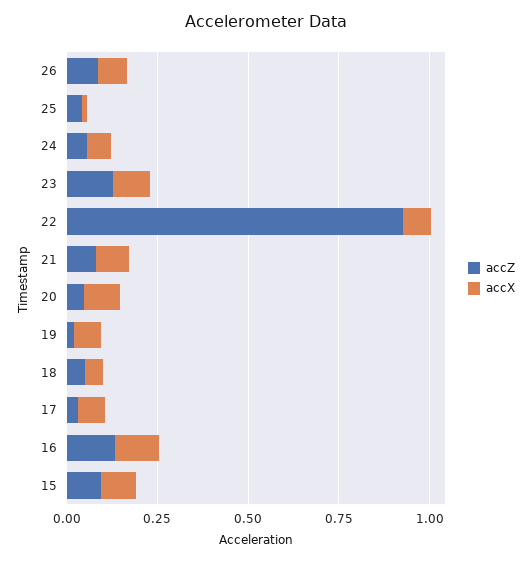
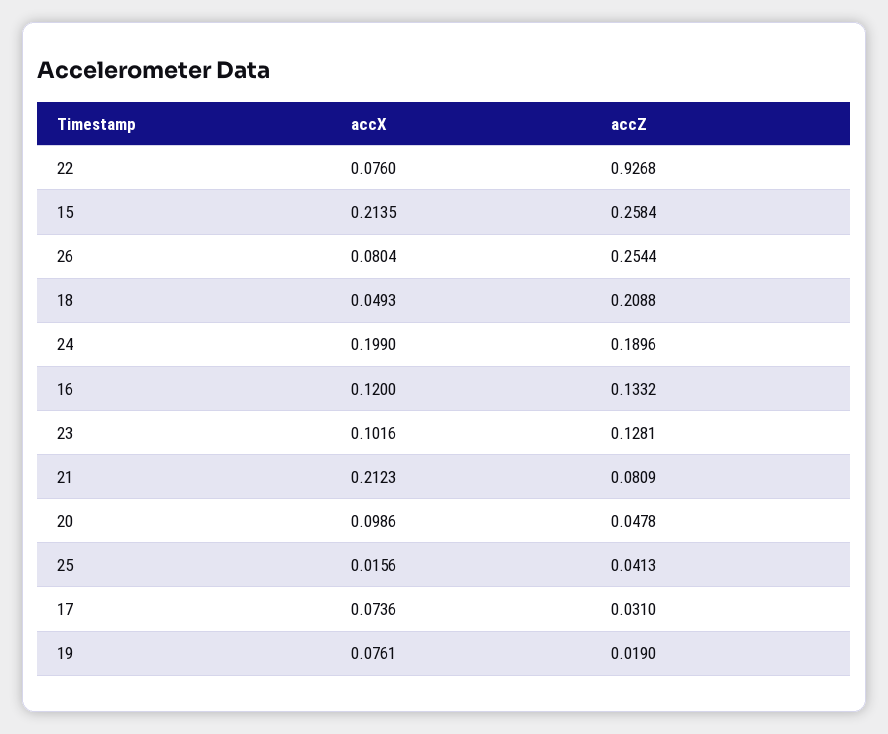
  {
    "accZ": {
-     "26": 0.1,
+     "26": 0.2544,
      "25": 0.0413,
-     "24": 0.05,
+     "24": 0.1896,
      "23": 0.1281,
      "22": 0.9268,
      "21": 0.0809,
      "20": 0.0478,
      "19": 0.019,
-     "18": 0.05,
+     "18": 0.2088,
      "17": 0.031,
      "16": 0.1332,
-     "15": 0.1
+     "15": 0.2584
    },
    "accX": {
      "26": 0.0804,
      "25": 0.0156,
-     "24": 0.05,
+     "24": 0.199,
      "23": 0.1016,
      "22": 0.076,
-     "21": 0.1,
+     "21": 0.2123,
      "20": 0.0986,
      "19": 0.0761,
      "18": 0.0493,
      "17": 0.0736,
      "16": 0.12,
-     "15": 0.1
+     "15": 0.2135
    }
  }

